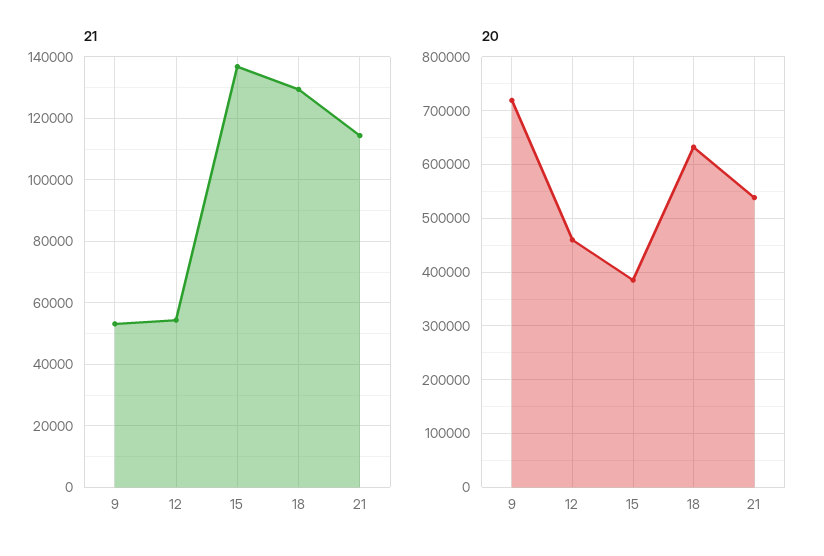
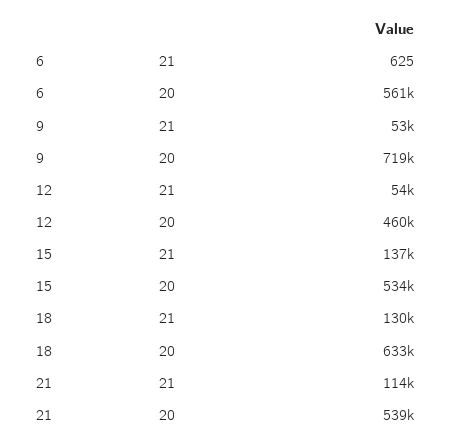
  {
    "21": {
      "9": 53000,
      "12": 54000,
      "15": 137000,
      "18": 130000,
-     "21": 114000
+     "21": 114000,
+     "6": 625
    },
    "20": {
      "9": 719000,
      "12": 460000,
-     "15": 380000,
+     "15": 534000,
      "18": 633000,
-     "21": 539000
+     "21": 539000,
+     "6": 561000
    }
  }

